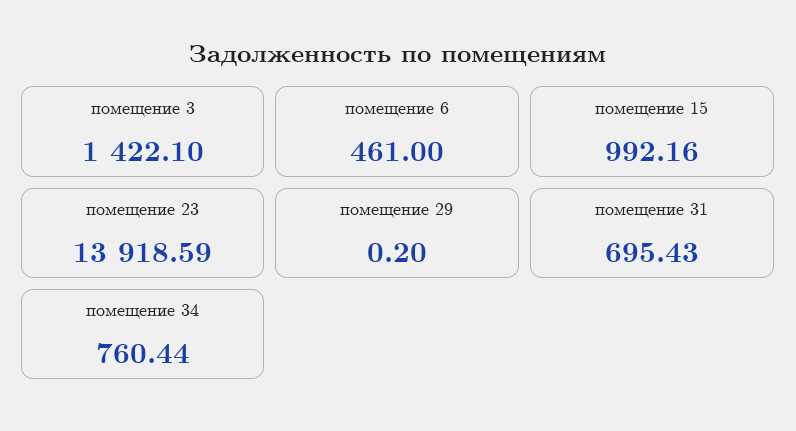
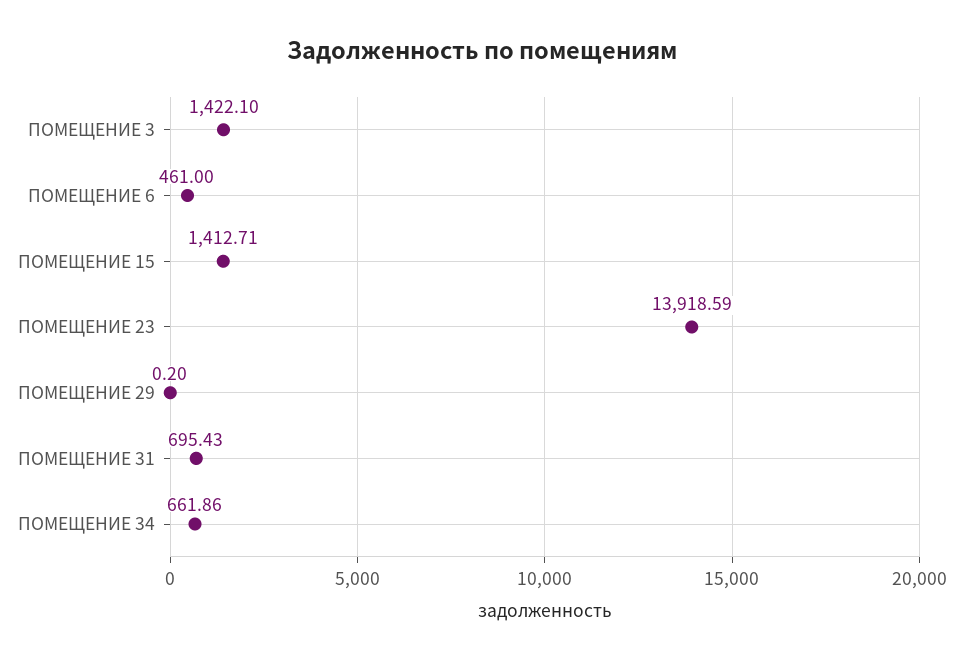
  {
    "помещение 3": 1422.1,
    "помещение 6": 461,
-   "помещение 15": 992.16,
+   "помещение 15": 1412.71,
    "помещение 23": 13918.59,
    "помещение 29": 0.2,
    "помещение 31": 695.43,
-   "помещение 34": 760.44
+   "помещение 34": 661.86
  }

